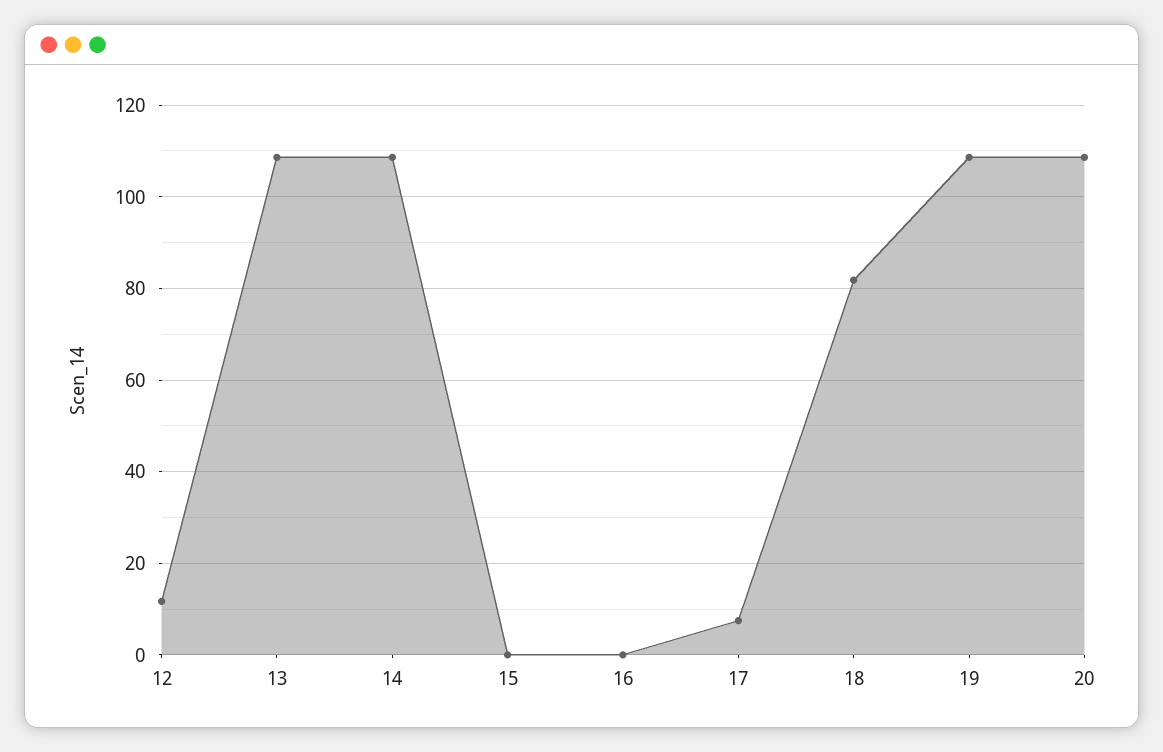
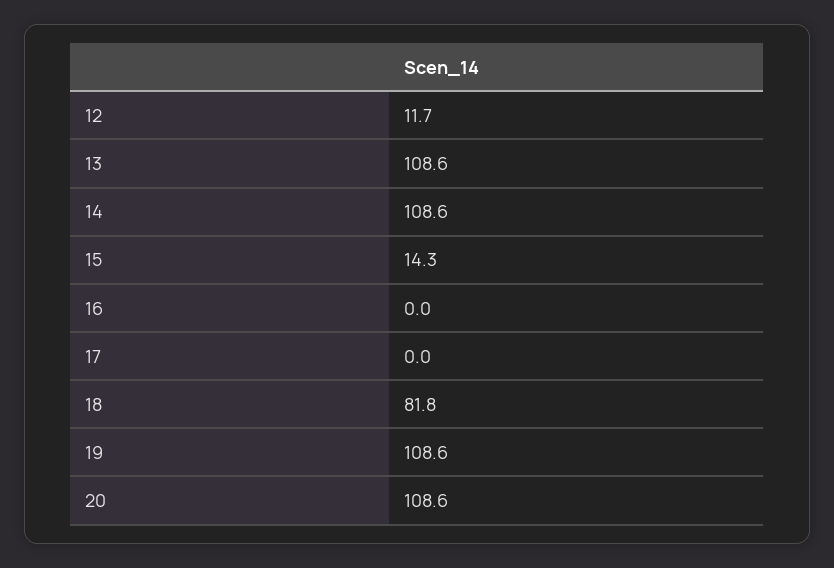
  {
    "12": 11.7,
    "13": 108.6,
    "14": 108.6,
-   "15": 0,
+   "15": 14.3,
    "16": 0,
-   "17": 8,
+   "17": 0,
    "18": 81.8,
    "19": 108.6,
    "20": 108.6
  }

